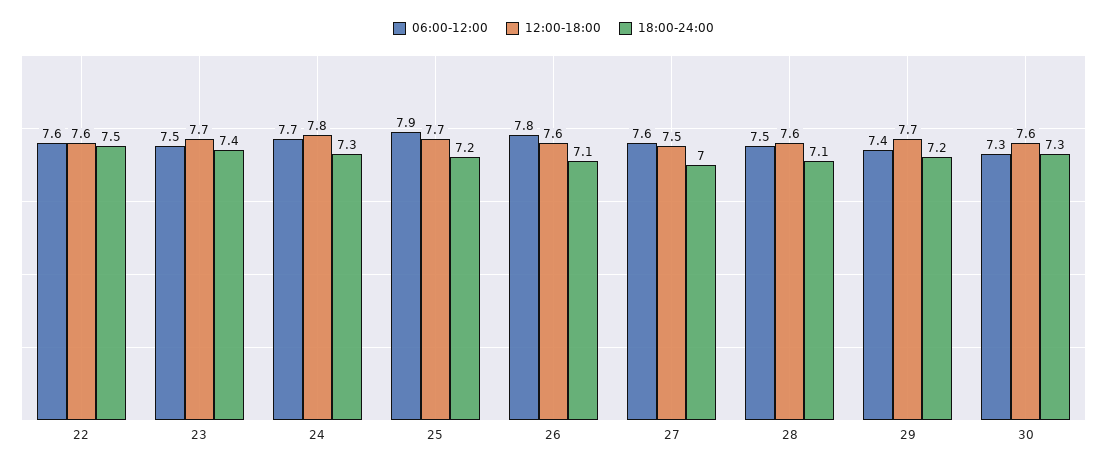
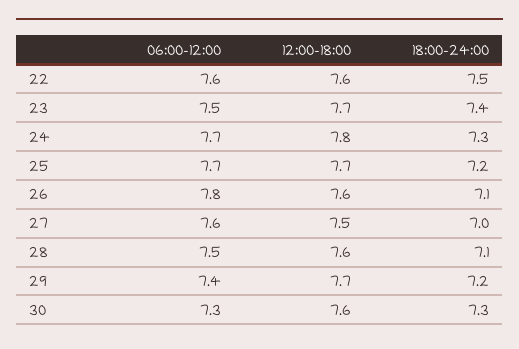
  {
    "06:00-12:00": {
      "22": 7.6,
      "23": 7.5,
      "24": 7.7,
-     "25": 7.9,
+     "25": 7.7,
      "26": 7.8,
      "27": 7.6,
      "28": 7.5,
      "29": 7.4,
      "30": 7.3
    },
    "12:00-18:00": {
      "22": 7.6,
      "23": 7.7,
      "24": 7.8,
      "25": 7.7,
      "26": 7.6,
      "27": 7.5,
      "28": 7.6,
      "29": 7.7,
      "30": 7.6
    },
    "18:00-24:00": {
      "22": 7.5,
      "23": 7.4,
      "24": 7.3,
      "25": 7.2,
      "26": 7.1,
      "27": 7,
      "28": 7.1,
      "29": 7.2,
      "30": 7.3
    }
  }

